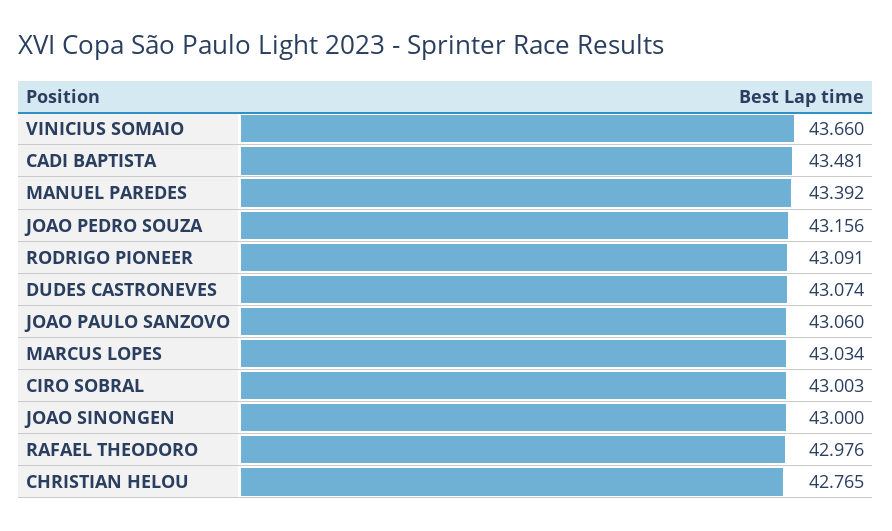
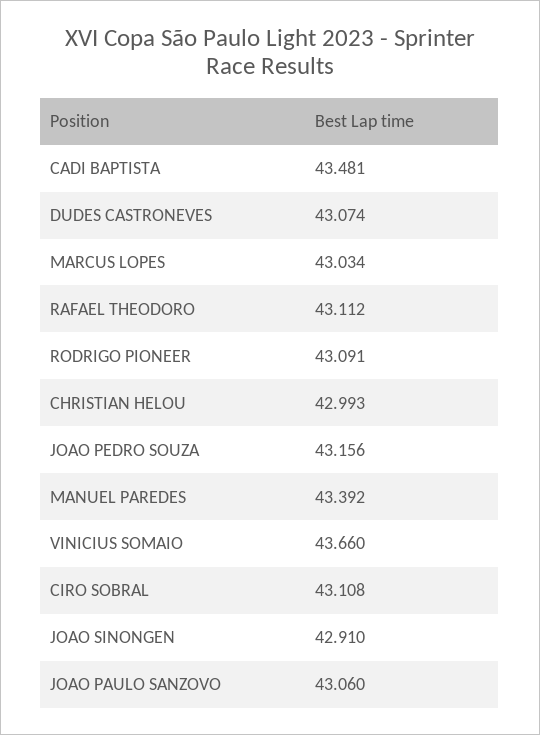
  {
    "VINICIUS SOMAIO": 43.66,
    "CADI BAPTISTA": 43.481,
    "MANUEL PAREDES": 43.392,
    "JOAO PEDRO SOUZA": 43.156,
    "RODRIGO PIONEER": 43.091,
    "DUDES CASTRONEVES": 43.074,
    "JOAO PAULO SANZOVO": 43.06,
    "MARCUS LOPES": 43.034,
-   "CIRO SOBRAL": 43.003,
+   "CIRO SOBRAL": 43.108,
-   "JOAO SINONGEN": 43,
+   "JOAO SINONGEN": 42.91,
-   "RAFAEL THEODORO": 42.976,
+   "RAFAEL THEODORO": 43.112,
-   "CHRISTIAN HELOU": 42.765
+   "CHRISTIAN HELOU": 42.993
  }

